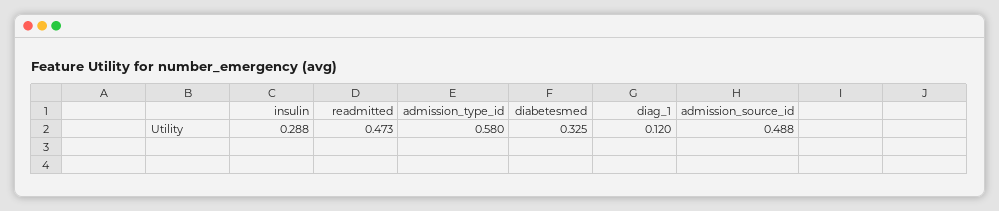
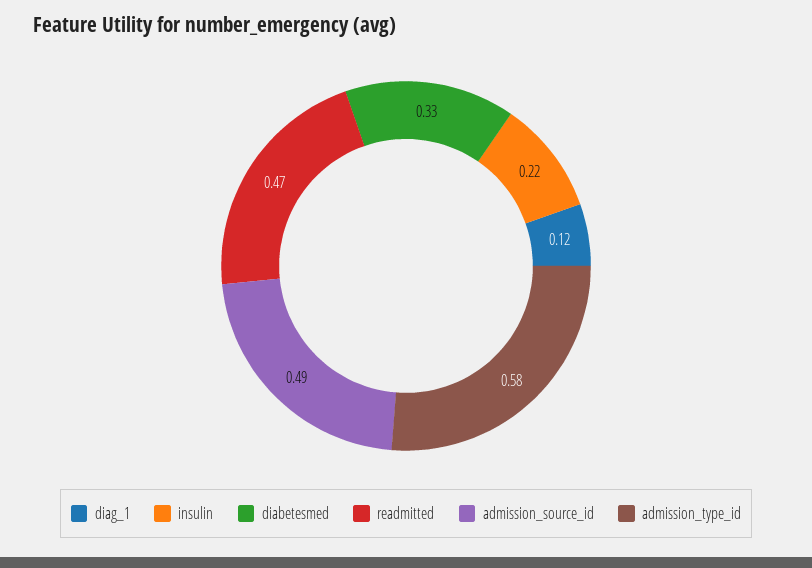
  {
-   "insulin": 0.288,
+   "insulin": 0.22,
    "readmitted": 0.473,
    "admission_type_id": 0.58,
    "diabetesmed": 0.325,
    "diag_1": 0.12,
    "admission_source_id": 0.488
  }

